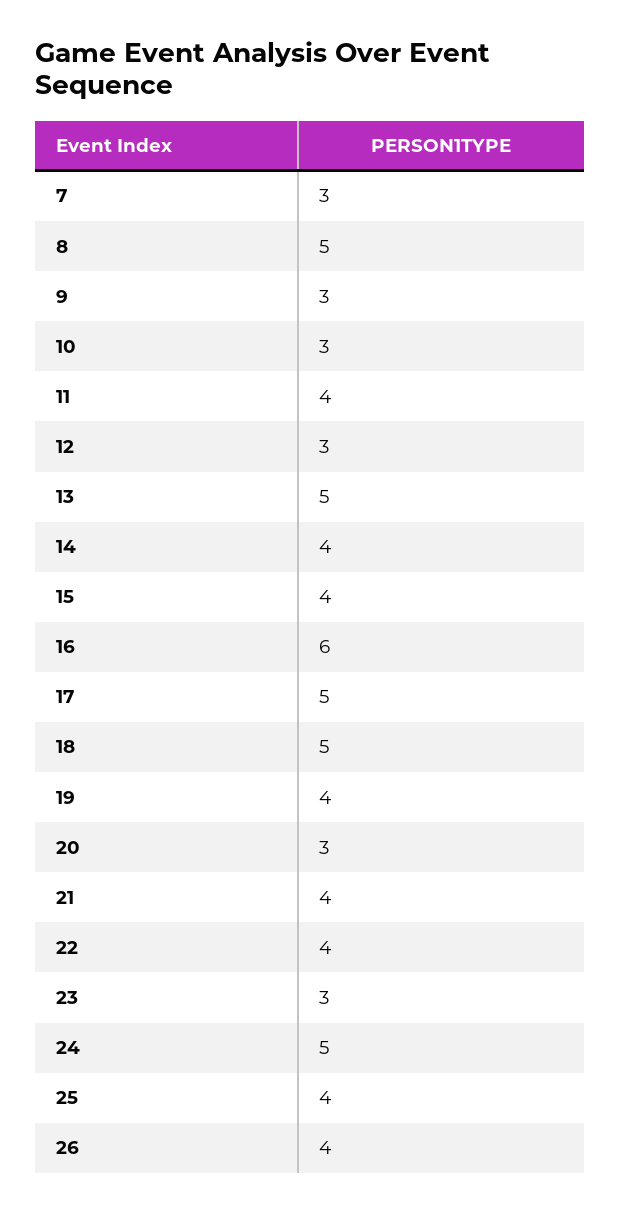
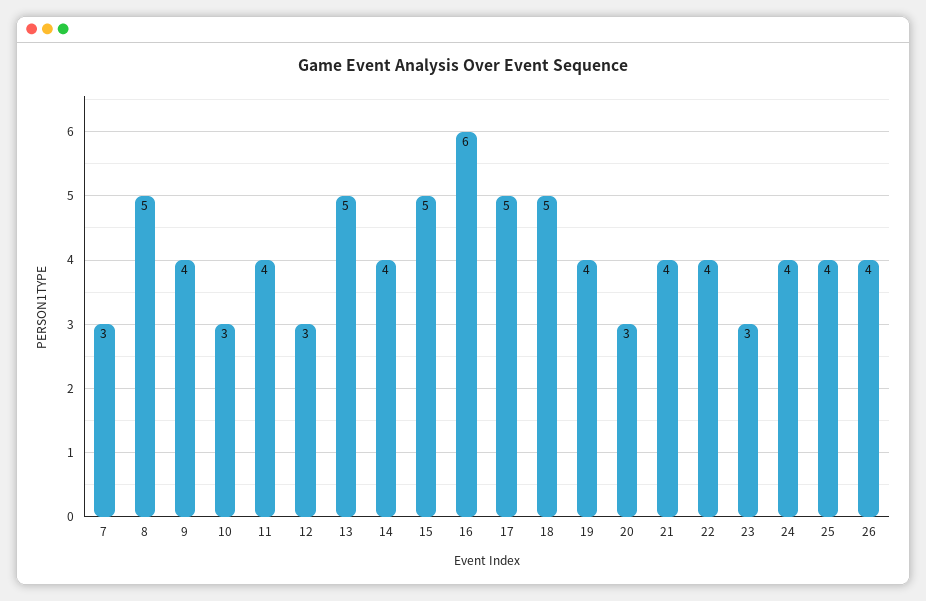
  {
    "7": 3,
    "8": 5,
-   "9": 3,
+   "9": 4,
    "10": 3,
    "11": 4,
    "12": 3,
    "13": 5,
    "14": 4,
-   "15": 4,
+   "15": 5,
    "16": 6,
    "17": 5,
    "18": 5,
    "19": 4,
    "20": 3,
    "21": 4,
    "22": 4,
    "23": 3,
-   "24": 5,
+   "24": 4,
    "25": 4,
    "26": 4
  }

